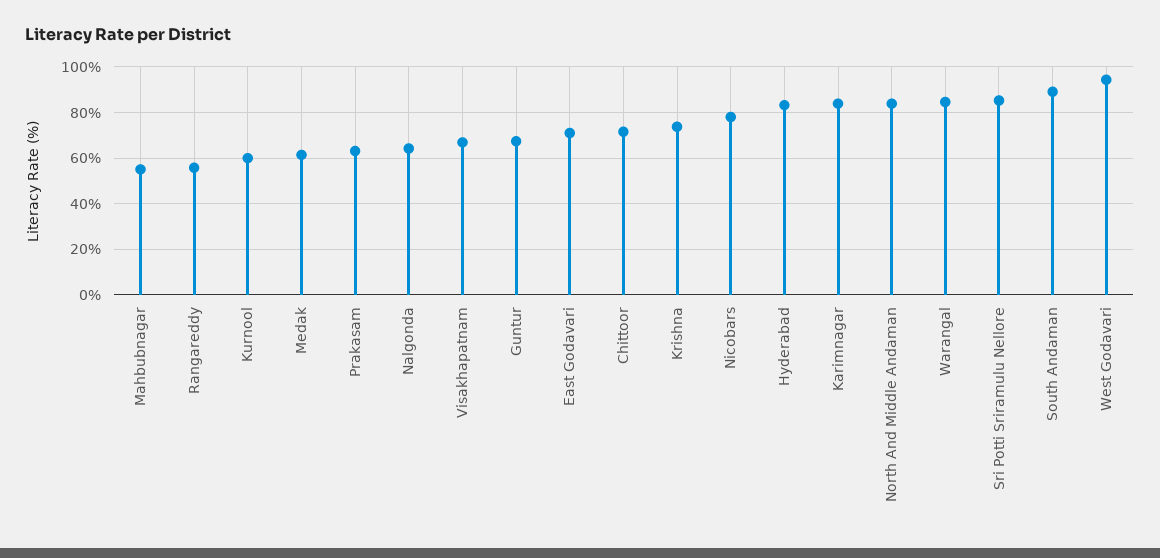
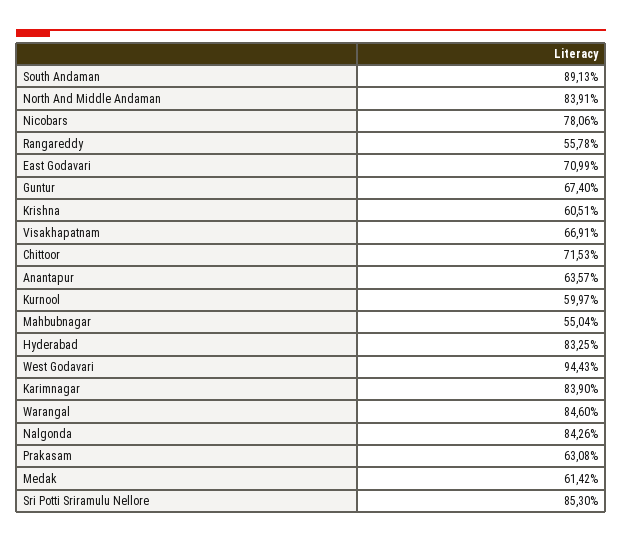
  {
    "Mahbubnagar": 55.04,
    "Rangareddy": 55.78,
    "Kurnool": 59.97,
    "Medak": 61.42,
    "Prakasam": 63.08,
-   "Nalgonda": 65,
+   "Nalgonda": 84.26,
    "Visakhapatnam": 66.91,
    "Guntur": 67.4,
    "East Godavari": 70.99,
    "Chittoor": 71.53,
-   "Krishna": 75,
+   "Krishna": 60.51,
    "Nicobars": 78.06,
    "Hyderabad": 83.25,
    "Karimnagar": 83.9,
    "North And Middle Andaman": 83.91,
    "Warangal": 84.6,
    "Sri Potti Sriramulu Nellore": 85.3,
    "South Andaman": 89.13,
-   "West Godavari": 94.43
+   "West Godavari": 94.43,
+   "Anantapur": 63.57
  }

